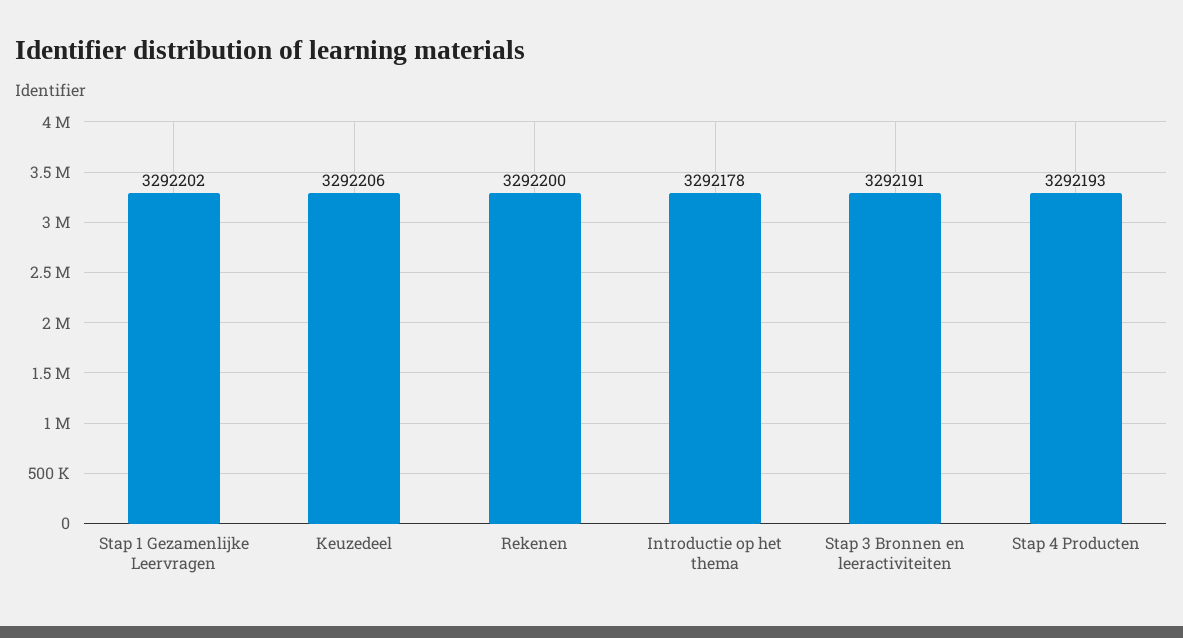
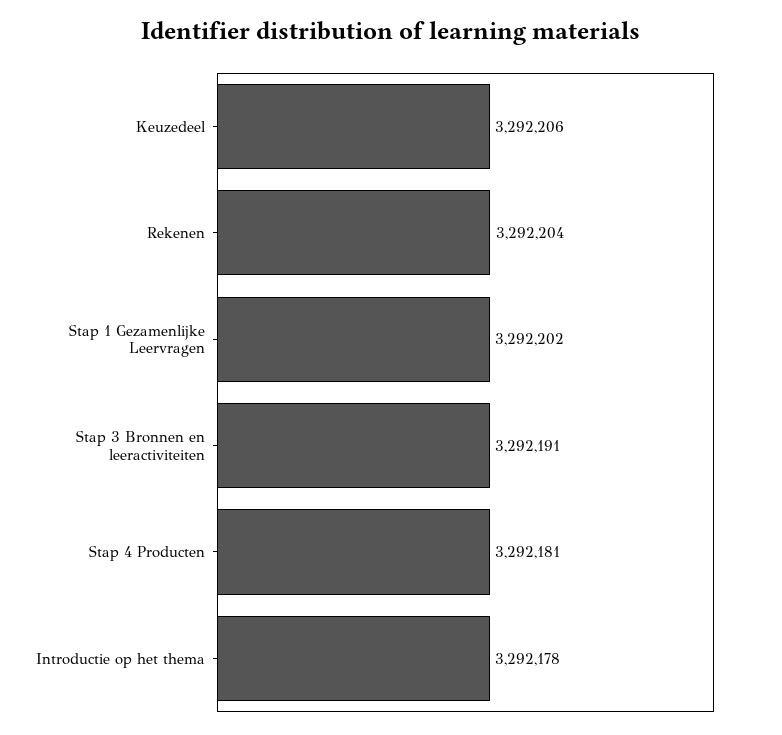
  {
    "Stap 1 Gezamenlijke Leervragen": 3292202,
    "Keuzedeel": 3292206,
-   "Rekenen": 3292200,
+   "Rekenen": 3292204,
    "Introductie op het thema": 3292178,
    "Stap 3 Bronnen en leeractiviteiten": 3292191,
-   "Stap 4 Producten": 3292193
+   "Stap 4 Producten": 3292181
  }

